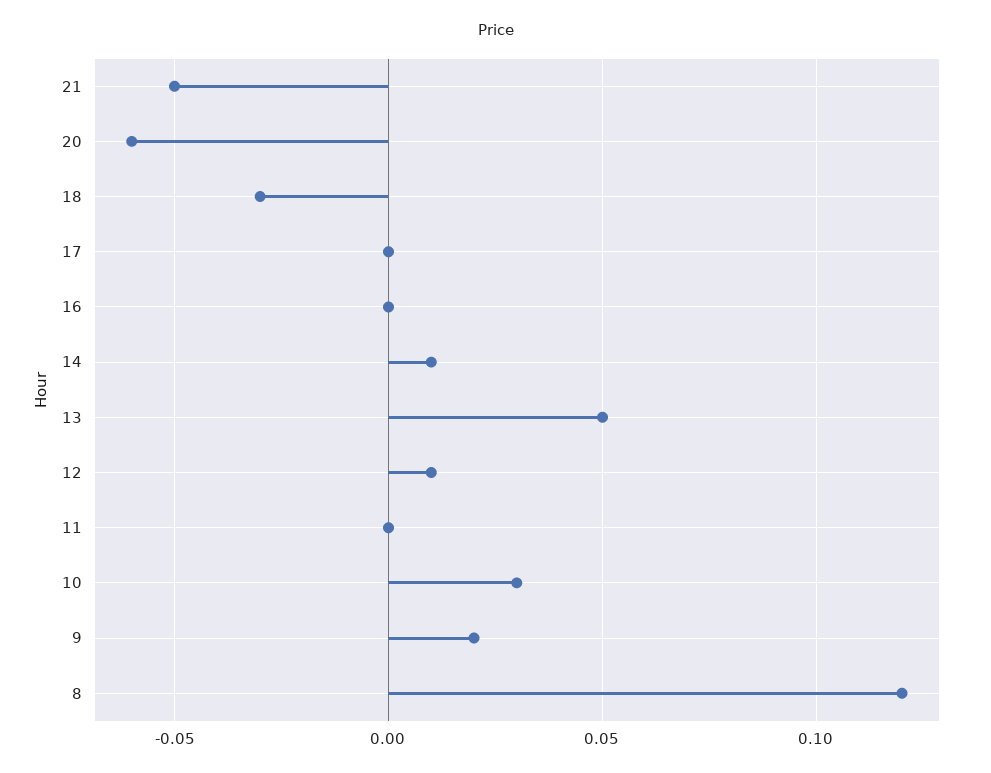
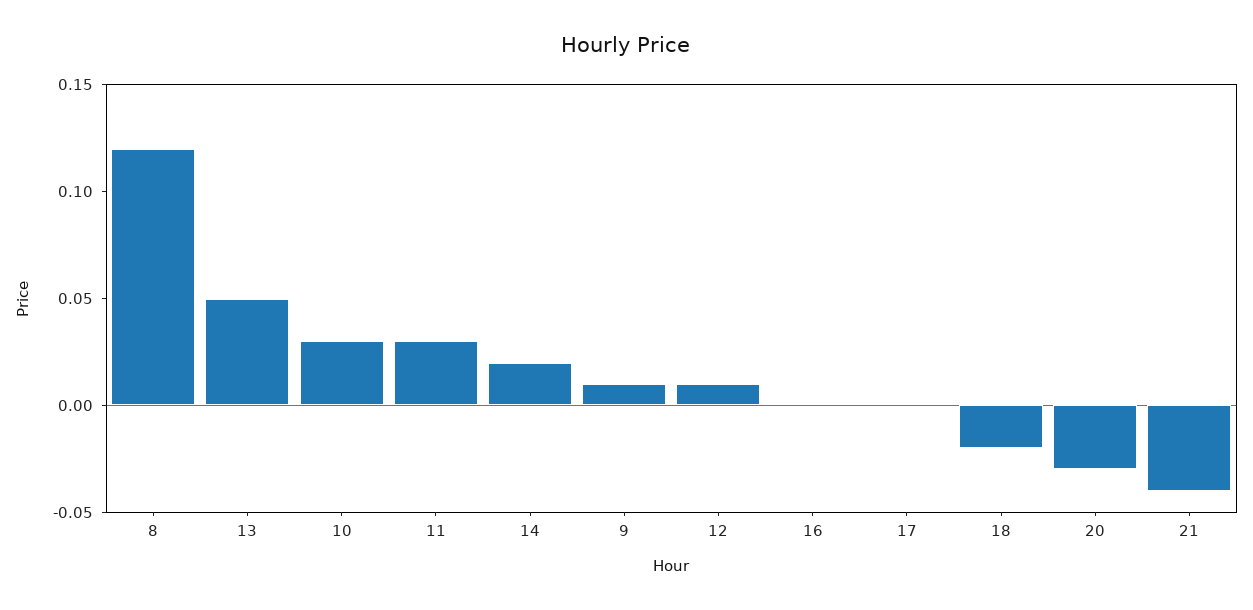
  {
-   "21": -0.05,
+   "21": -0.04,
-   "20": -0.06,
+   "20": -0.03,
-   "18": -0.03,
+   "18": -0.02,
    "17": 0,
    "16": 0,
-   "14": 0.01,
+   "14": 0.02,
    "13": 0.05,
    "12": 0.01,
-   "11": 0,
+   "11": 0.03,
    "10": 0.03,
-   "9": 0.02,
+   "9": 0.01,
    "8": 0.12
  }

